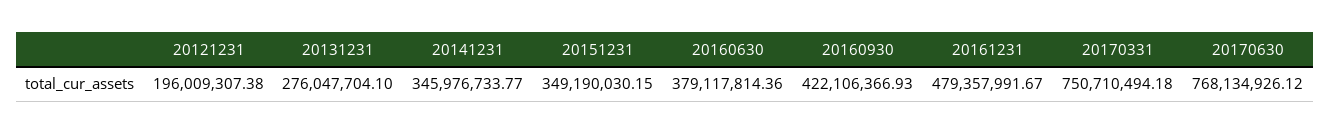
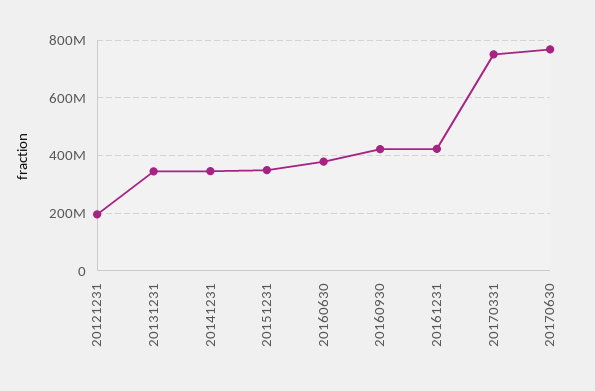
  {
    "20121231": 196009307.38,
-   "20131231": 276047704.1,
+   "20131231": 350000000,
    "20141231": 345976733.77,
    "20151231": 349190030.15,
    "20160630": 379117814.36,
    "20160930": 422106366.93,
-   "20161231": 479357991.67,
+   "20161231": 425000000,
    "20170331": 750710494.18,
    "20170630": 768134926.12
  }

